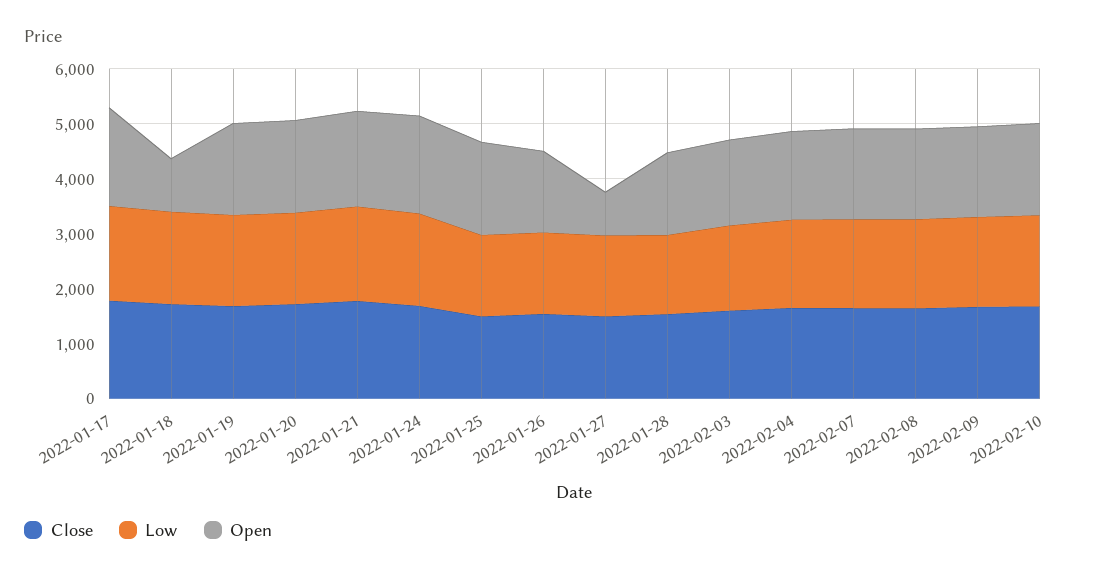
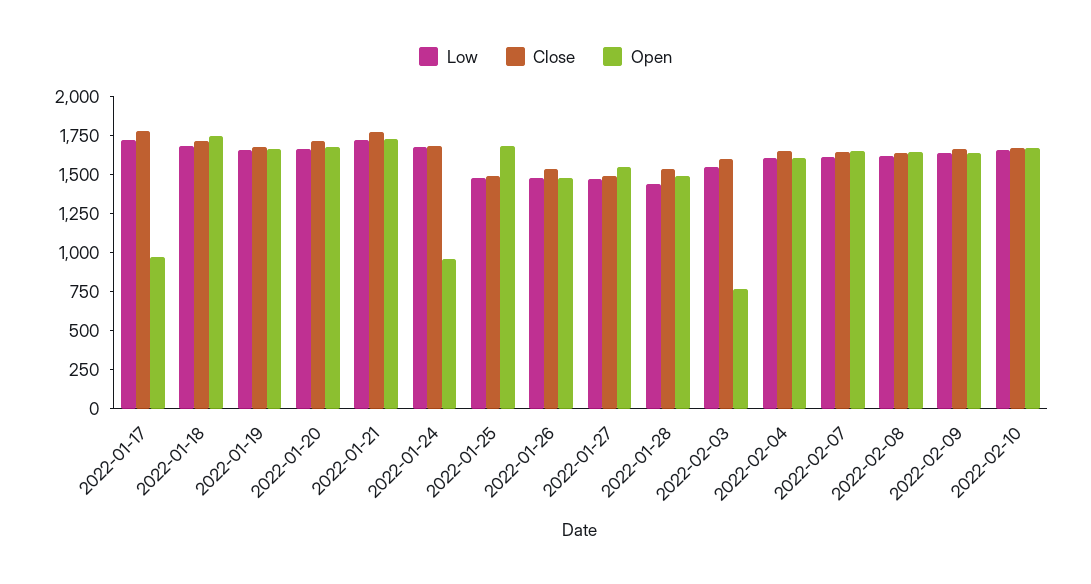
  {
    "Close": {
      "2022-01-17": 1800,
      "2022-01-18": 1800,
      "2022-01-19": 1600,
      "2022-01-20": 1800,
      "2022-01-21": 1800,
      "2022-01-24": 1600,
      "2022-01-25": 1400,
      "2022-01-26": 1600,
      "2022-01-27": 1400,
      "2022-01-28": 1600,
      "2022-02-03": 1600,
      "2022-02-04": 1600,
      "2022-02-07": 1600,
      "2022-02-08": 1600,
      "2022-02-09": 1600,
      "2022-02-10": 1600
    },
    "Low": {
      "2022-01-17": 1800,
      "2022-01-18": 1600,
      "2022-01-19": 1600,
      "2022-01-20": 1600,
      "2022-01-21": 1800,
      "2022-01-24": 1600,
      "2022-01-25": 1400,
      "2022-01-26": 1400,
      "2022-01-27": 1400,
      "2022-01-28": 1400,
      "2022-02-03": 1600,
      "2022-02-04": 1600,
      "2022-02-07": 1600,
      "2022-02-08": 1600,
      "2022-02-09": 1600,
      "2022-02-10": 1600
    },
    "Open": {
-     "2022-01-17": 1800,
+     "2022-01-17": 1000,
-     "2022-01-18": 1000,
+     "2022-01-18": 1750,
      "2022-01-19": 1600,
      "2022-01-20": 1600,
      "2022-01-21": 1800,
-     "2022-01-24": 1800,
+     "2022-01-24": 1000,
      "2022-01-25": 1600,
      "2022-01-26": 1400,
-     "2022-01-27": 800,
+     "2022-01-27": 1500,
      "2022-01-28": 1400,
-     "2022-02-03": 1600,
+     "2022-02-03": 750,
      "2022-02-04": 1600,
      "2022-02-07": 1600,
      "2022-02-08": 1600,
      "2022-02-09": 1600,
      "2022-02-10": 1600
    }
  }

